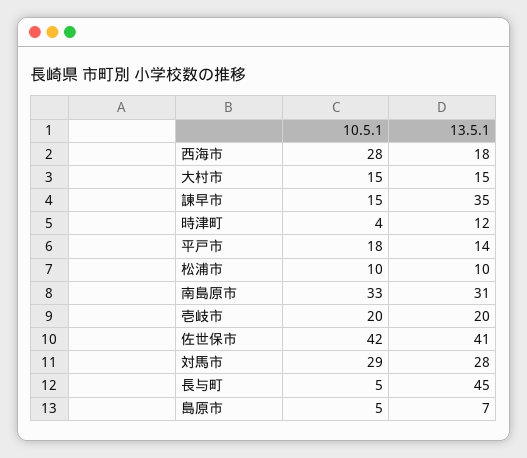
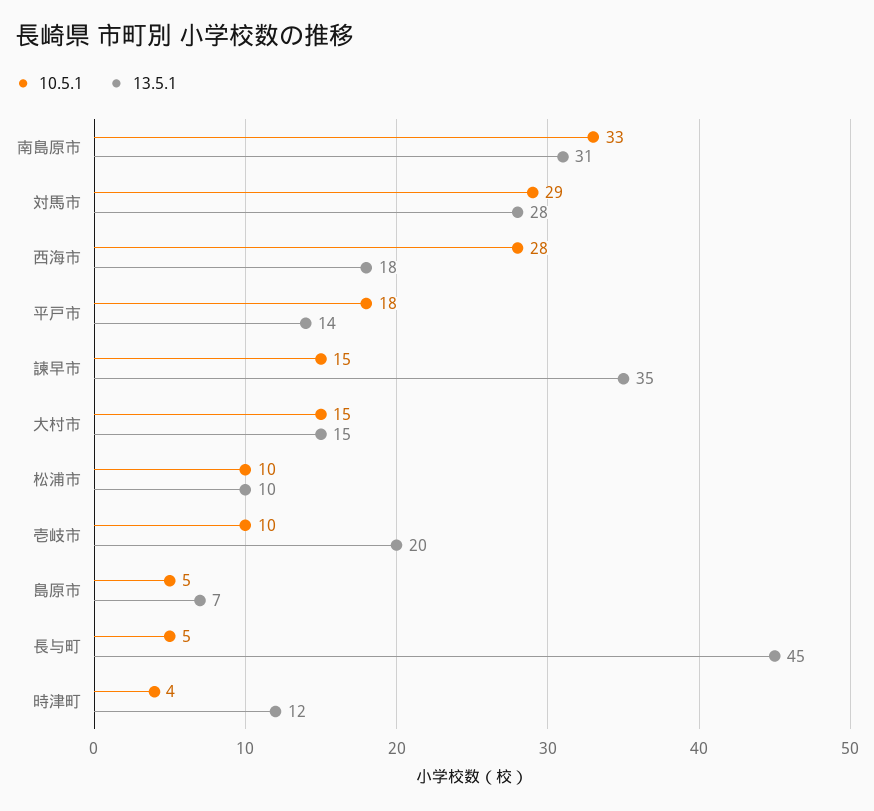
  {
    "10.5.1": {
      "西海市": 28,
      "大村市": 15,
      "諫早市": 15,
      "時津町": 4,
      "平戸市": 18,
      "松浦市": 10,
      "南島原市": 33,
-     "壱岐市": 20,
+     "壱岐市": 10,
-     "佐世保市": 42,
      "対馬市": 29,
      "長与町": 5,
      "島原市": 5
    },
    "13.5.1": {
      "西海市": 18,
      "大村市": 15,
      "諫早市": 35,
      "時津町": 12,
      "平戸市": 14,
      "松浦市": 10,
      "南島原市": 31,
      "壱岐市": 20,
-     "佐世保市": 41,
      "対馬市": 28,
      "長与町": 45,
      "島原市": 7
    }
  }

